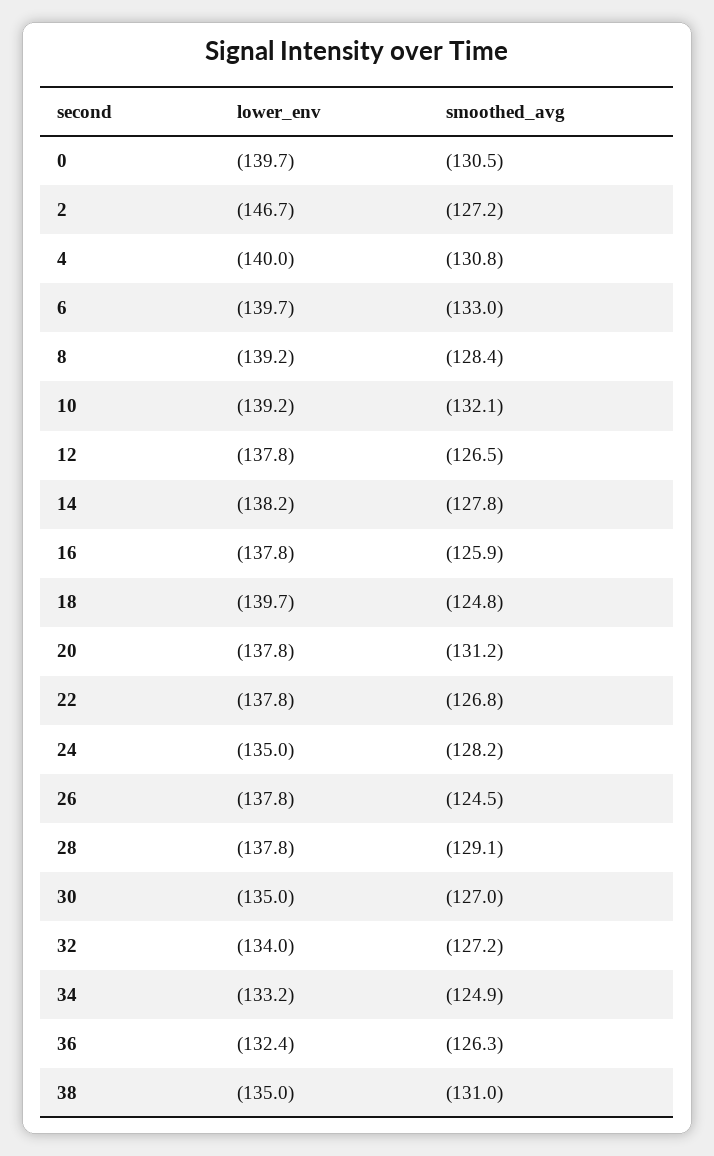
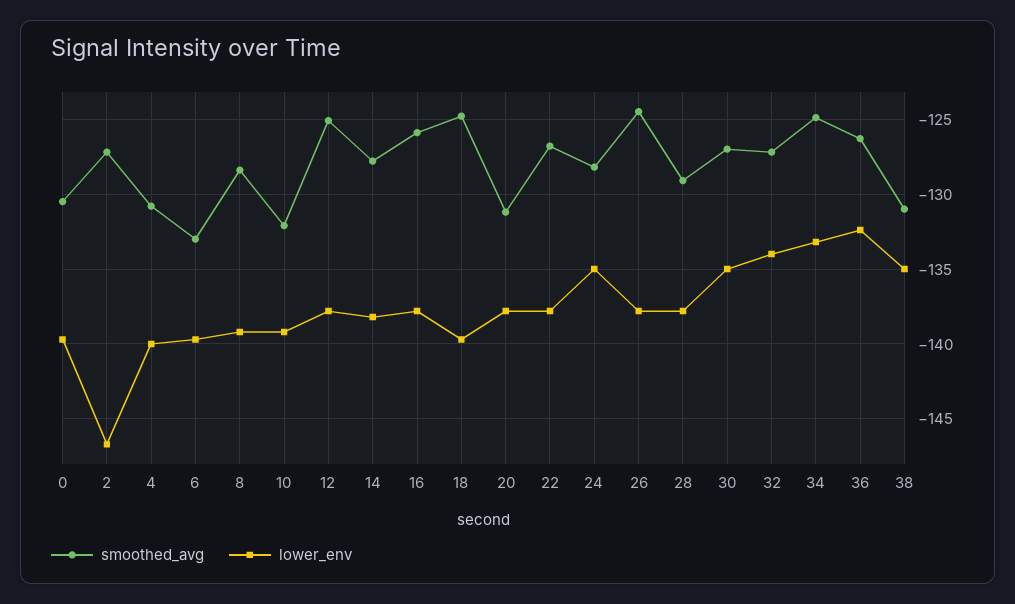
  {
    "lower_env": {
      "0": -139.7,
      "2": -146.7,
      "4": -140,
      "6": -139.7,
      "8": -139.2,
      "10": -139.2,
      "12": -137.8,
      "14": -138.2,
      "16": -137.8,
      "18": -139.7,
      "20": -137.8,
      "22": -137.8,
      "24": -135,
      "26": -137.8,
      "28": -137.8,
      "30": -135,
      "32": -134,
      "34": -133.2,
      "36": -132.4,
      "38": -135
    },
    "smoothed_avg": {
      "0": -130.5,
      "2": -127.2,
      "4": -130.8,
      "6": -133,
      "8": -128.4,
      "10": -132.1,
-     "12": -126.5,
+     "12": -125,
      "14": -127.8,
      "16": -125.9,
      "18": -124.8,
      "20": -131.2,
      "22": -126.8,
      "24": -128.2,
      "26": -124.5,
      "28": -129.1,
      "30": -127,
      "32": -127.2,
      "34": -124.9,
      "36": -126.3,
      "38": -131
    }
  }

